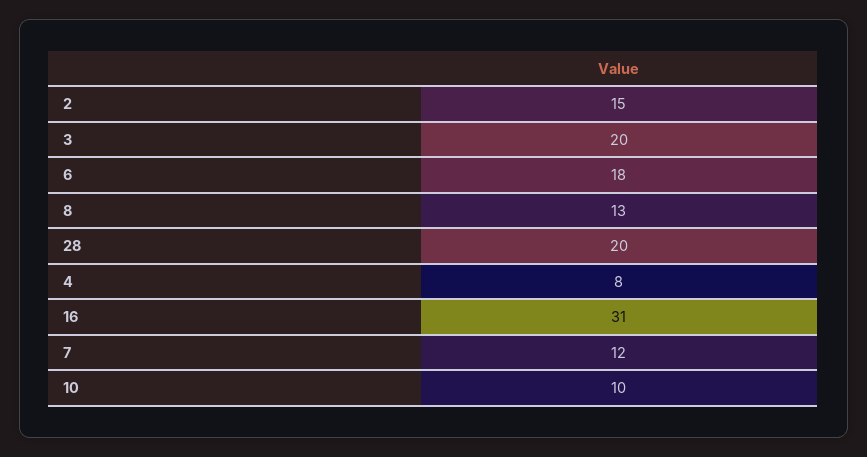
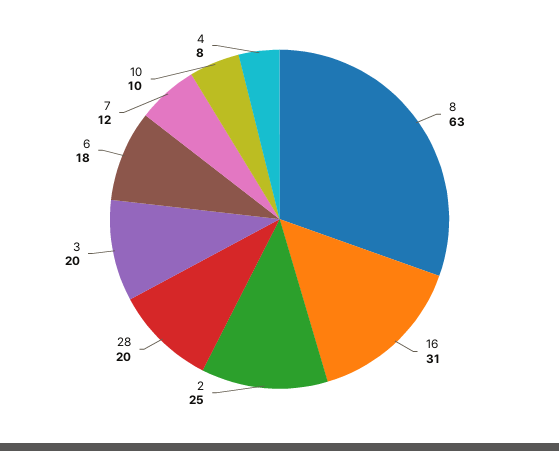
  {
-   "2": 15,
+   "2": 25,
    "3": 20,
    "6": 18,
-   "8": 13,
+   "8": 63,
    "28": 20,
    "4": 8,
    "16": 31,
    "7": 12,
    "10": 10
  }

